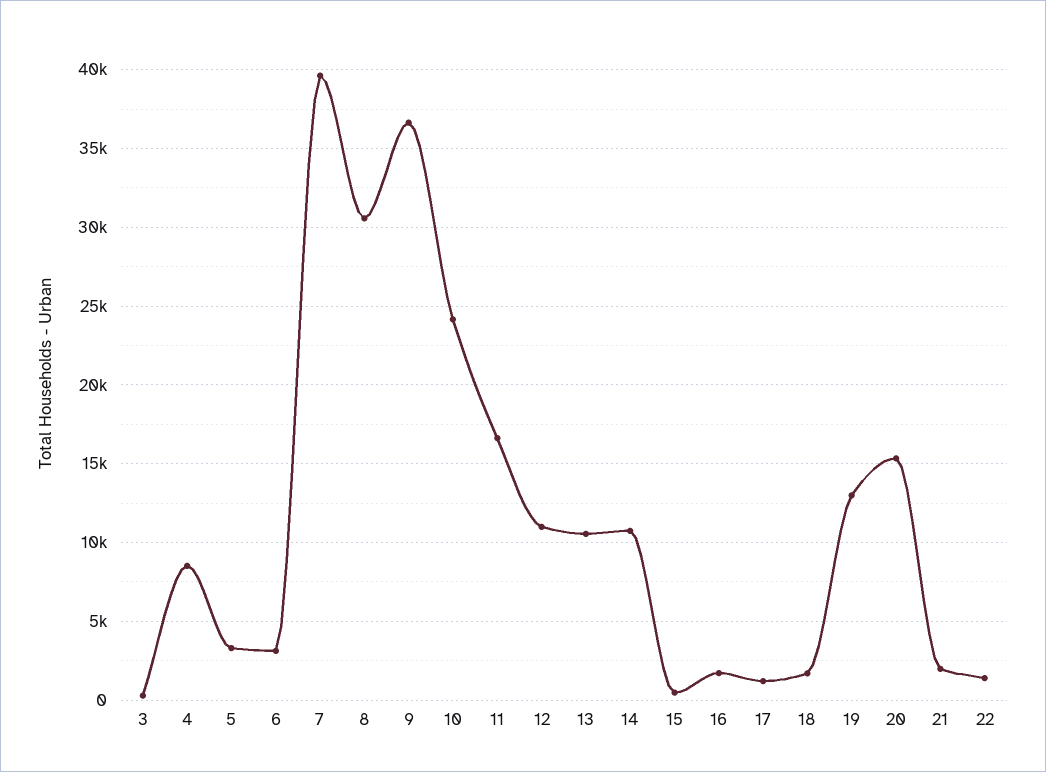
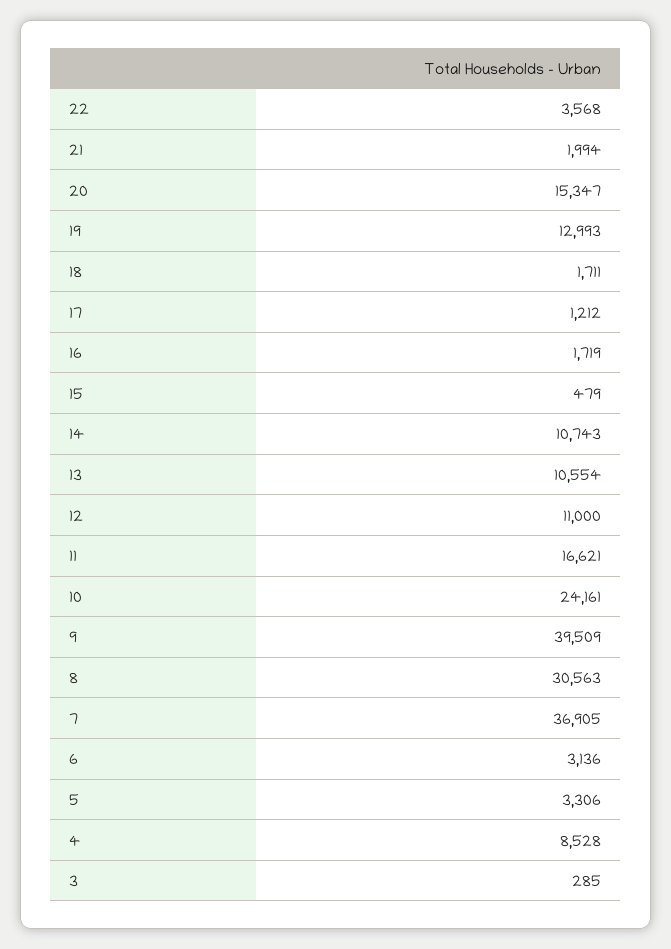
  {
    "3": 285,
    "4": 8528,
    "5": 3306,
    "6": 3136,
-   "7": 39500,
+   "7": 36905,
    "8": 30563,
-   "9": 36500,
+   "9": 39509,
    "10": 24161,
    "11": 16621,
    "12": 11000,
    "13": 10554,
    "14": 10743,
    "15": 479,
    "16": 1719,
    "17": 1212,
    "18": 1711,
    "19": 12993,
    "20": 15347,
    "21": 1994,
-   "22": 1500
+   "22": 3568
  }

